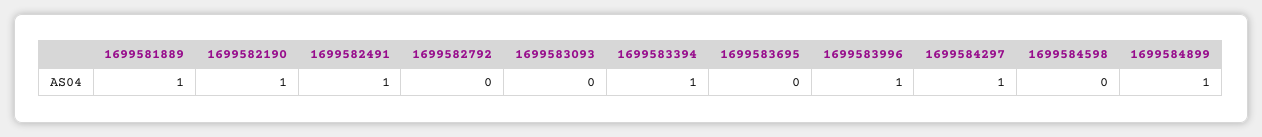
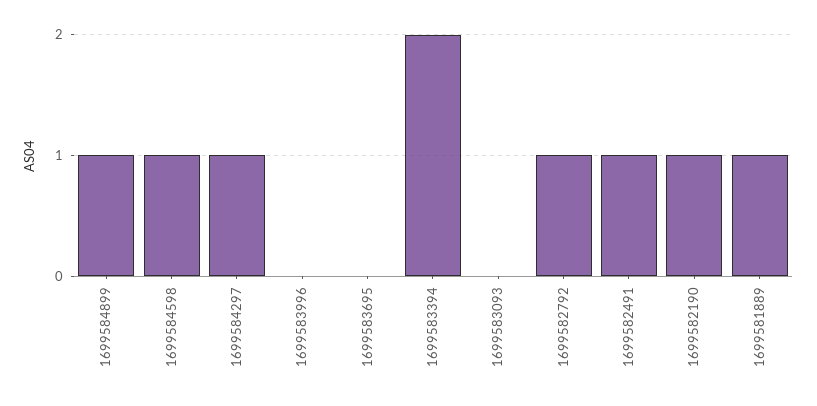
  {
    "1699581889": 1,
    "1699582190": 1,
    "1699582491": 1,
-   "1699582792": 0,
+   "1699582792": 1,
    "1699583093": 0,
-   "1699583394": 1,
+   "1699583394": 2,
    "1699583695": 0,
-   "1699583996": 1,
+   "1699583996": 0,
    "1699584297": 1,
-   "1699584598": 0,
+   "1699584598": 1,
    "1699584899": 1
  }

